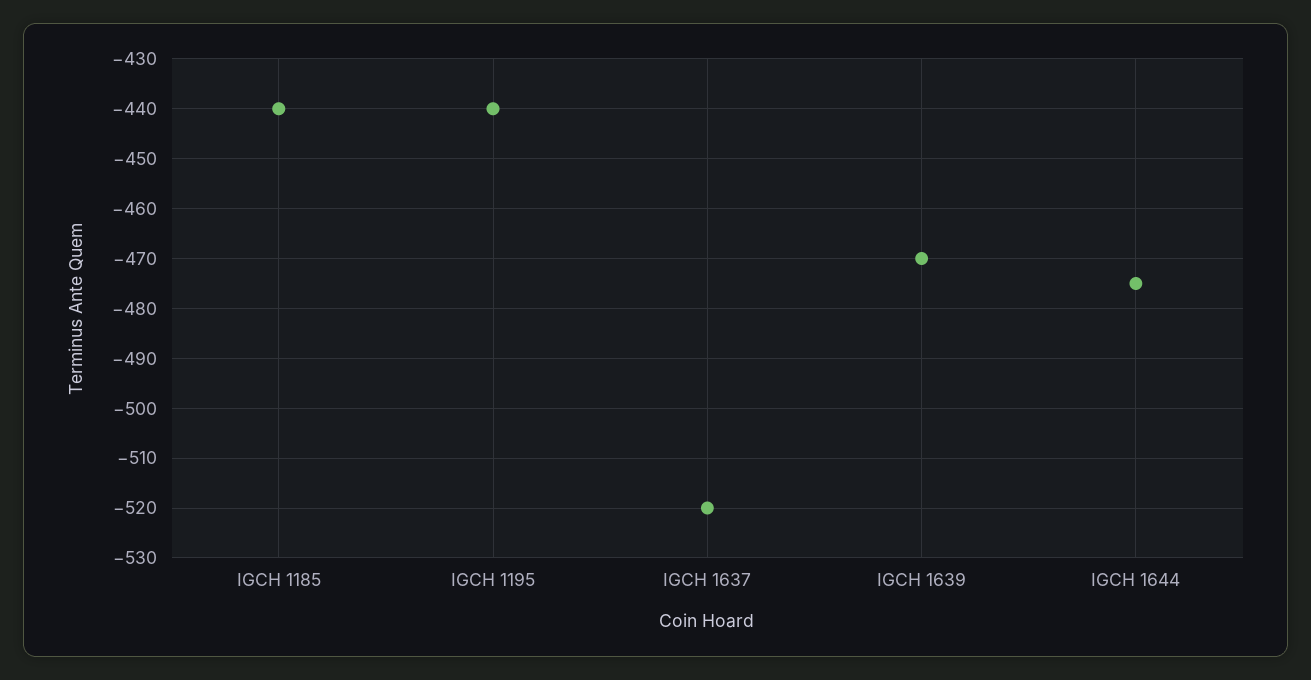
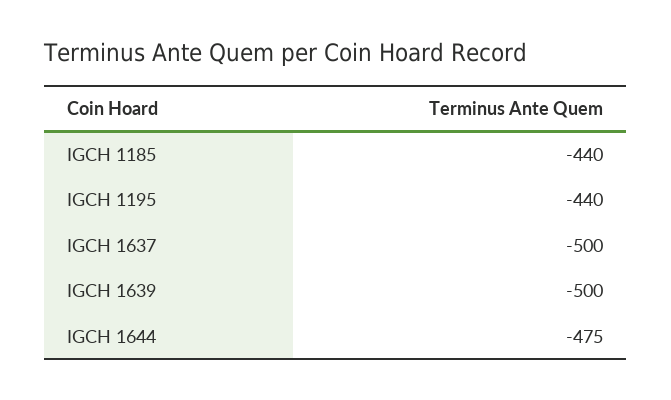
  {
    "IGCH 1185": -440,
    "IGCH 1195": -440,
-   "IGCH 1637": -520,
+   "IGCH 1637": -500,
-   "IGCH 1639": -470,
+   "IGCH 1639": -500,
    "IGCH 1644": -475
  }

